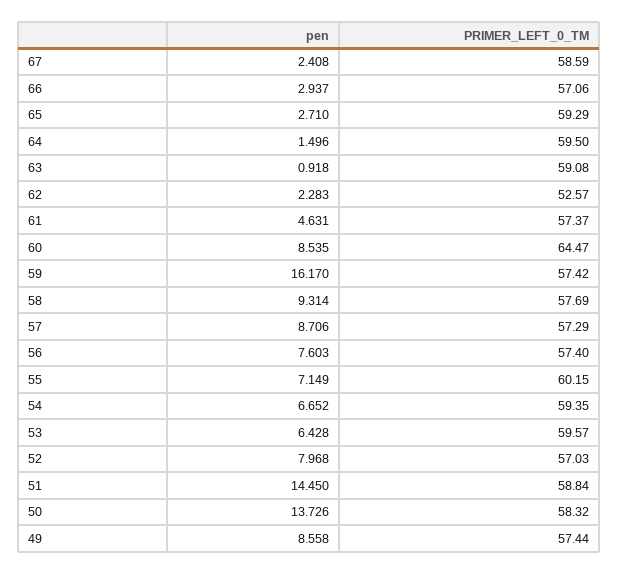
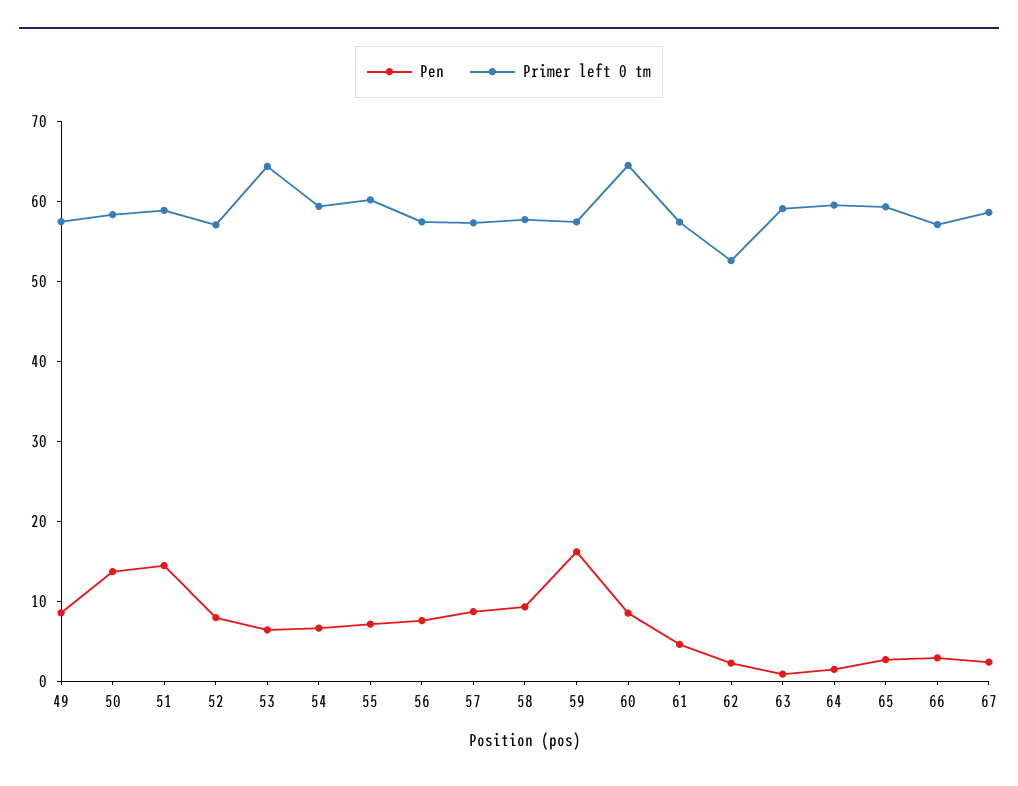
  {
    "pen": {
      "67": 2.408,
      "66": 2.937,
      "65": 2.71,
      "64": 1.496,
      "63": 0.918,
      "62": 2.283,
      "61": 4.631,
      "60": 8.535,
      "59": 16.17,
      "58": 9.314,
      "57": 8.706,
      "56": 7.603,
      "55": 7.149,
      "54": 6.652,
      "53": 6.428,
      "52": 7.968,
      "51": 14.45,
      "50": 13.726,
      "49": 8.558
    },
    "PRIMER_LEFT_0_TM": {
      "67": 58.59,
      "66": 57.06,
      "65": 59.29,
      "64": 59.5,
      "63": 59.08,
      "62": 52.57,
      "61": 57.37,
      "60": 64.47,
      "59": 57.42,
      "58": 57.69,
      "57": 57.29,
      "56": 57.4,
      "55": 60.15,
      "54": 59.35,
-     "53": 59.57,
+     "53": 64,
      "52": 57.03,
      "51": 58.84,
      "50": 58.32,
      "49": 57.44
    }
  }

